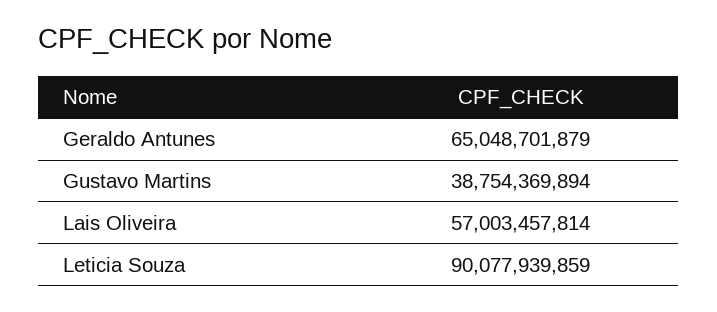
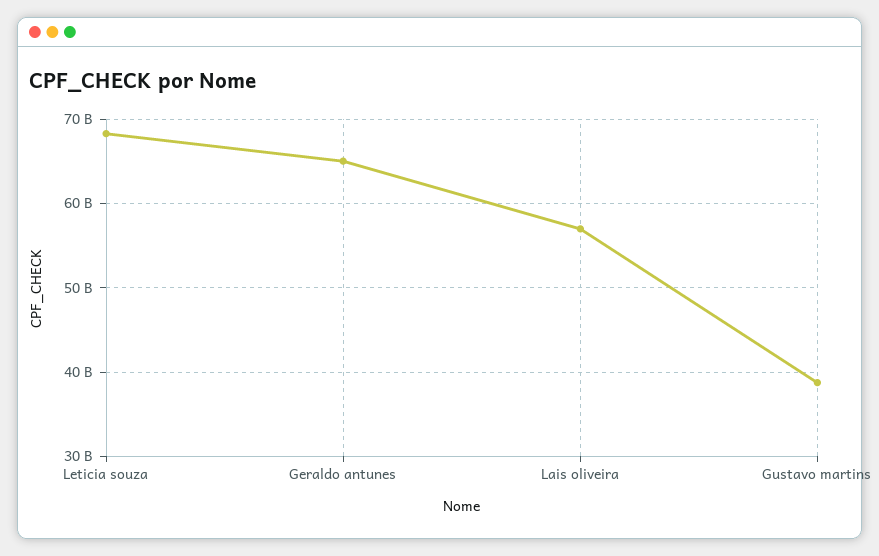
  {
    "Geraldo Antunes": 65048701879,
    "Gustavo Martins": 38754369894,
    "Lais Oliveira": 57003457814,
-   "Leticia Souza": 90077939859
+   "Leticia Souza": 68000000000
  }

